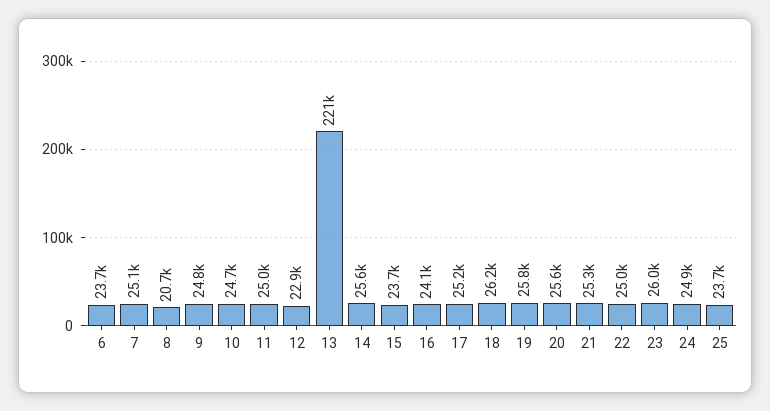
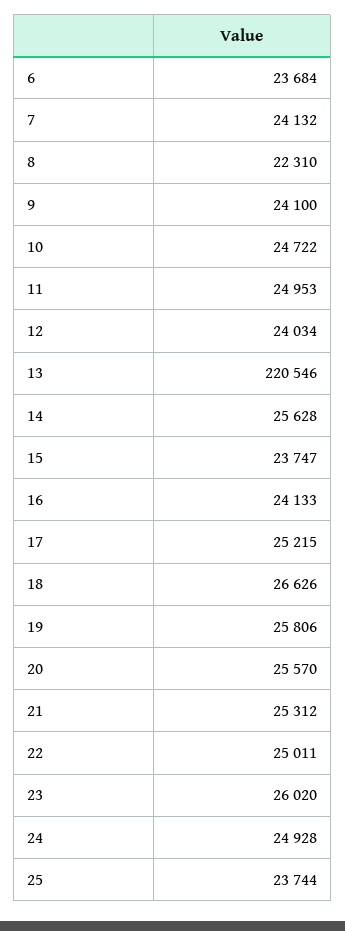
  {
    "6": 23684,
-   "7": 25100,
+   "7": 24132,
-   "8": 20700,
+   "8": 22310,
-   "9": 24800,
+   "9": 24100,
    "10": 24722,
    "11": 24953,
-   "12": 22900,
+   "12": 24034,
    "13": 220546,
    "14": 25628,
    "15": 23747,
    "16": 24133,
    "17": 25215,
-   "18": 26200,
+   "18": 26626,
    "19": 25806,
    "20": 25570,
    "21": 25312,
    "22": 25011,
    "23": 26020,
    "24": 24928,
    "25": 23744
  }

